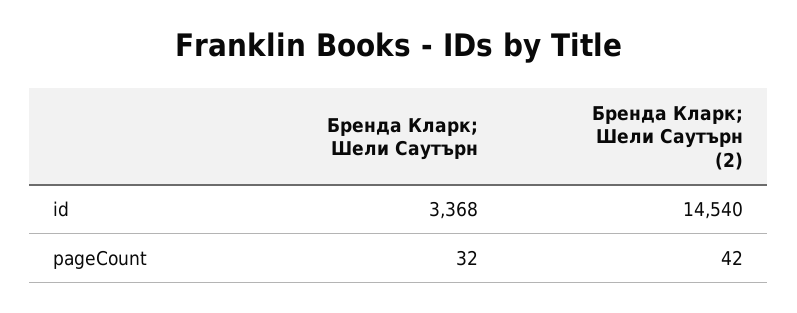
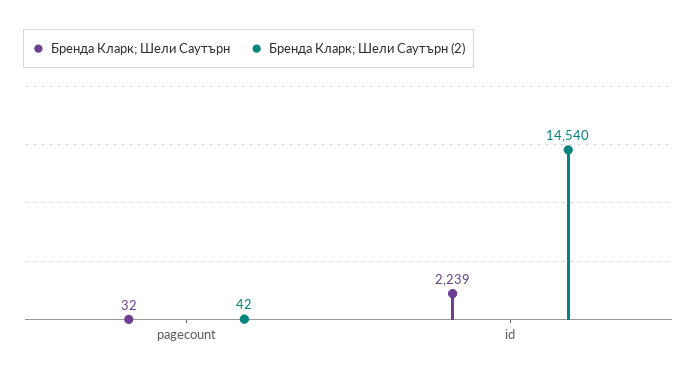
  {
    "Бренда Кларк; Шели Саутърн": {
-     "id": 3368,
+     "id": 2239,
      "pageCount": 32
    },
    "Бренда Кларк; Шели Саутърн (2)": {
      "id": 14540,
      "pageCount": 42
    }
  }

